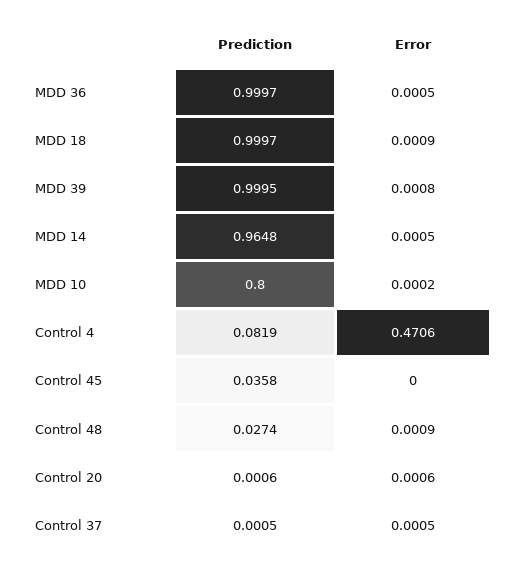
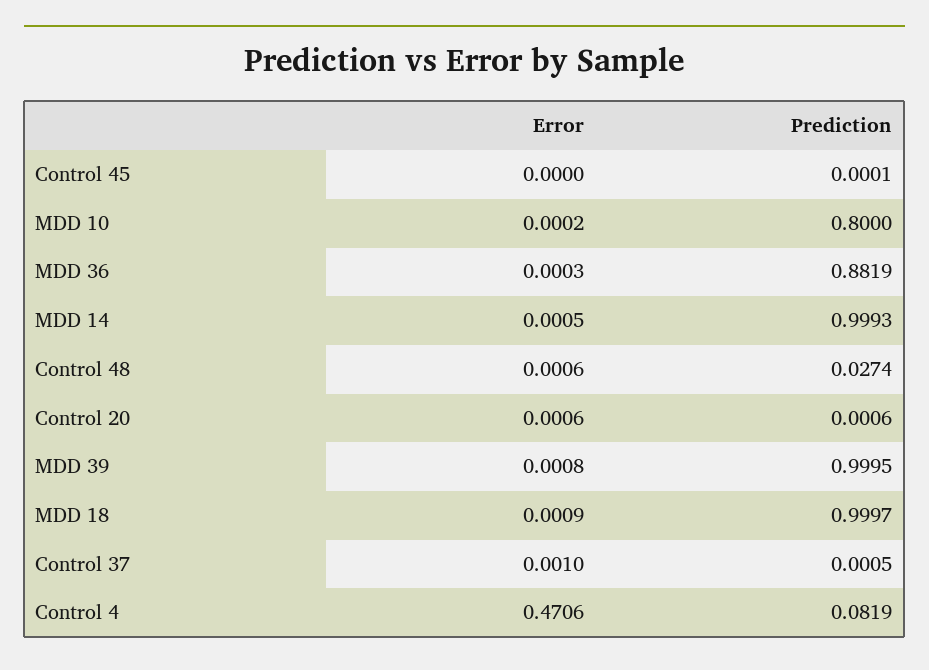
  {
    "Prediction": {
-     "MDD 36": 0.9997,
+     "MDD 36": 0.8819,
      "MDD 18": 0.9997,
      "MDD 39": 0.9995,
-     "MDD 14": 0.9648,
+     "MDD 14": 0.9993,
      "MDD 10": 0.8,
      "Control 4": 0.0819,
-     "Control 45": 0.0358,
+     "Control 45": 0.0001,
      "Control 48": 0.0274,
      "Control 20": 0.0006,
      "Control 37": 0.0005
    },
    "Error": {
-     "MDD 36": 0.0005,
+     "MDD 36": 0.0003,
      "MDD 18": 0.0009,
      "MDD 39": 0.0008,
      "MDD 14": 0.0005,
      "MDD 10": 0.0002,
      "Control 4": 0.4706,
      "Control 45": 0,
-     "Control 48": 0.0009,
+     "Control 48": 0.0006,
      "Control 20": 0.0006,
-     "Control 37": 0.0005
+     "Control 37": 0.001
    }
  }

